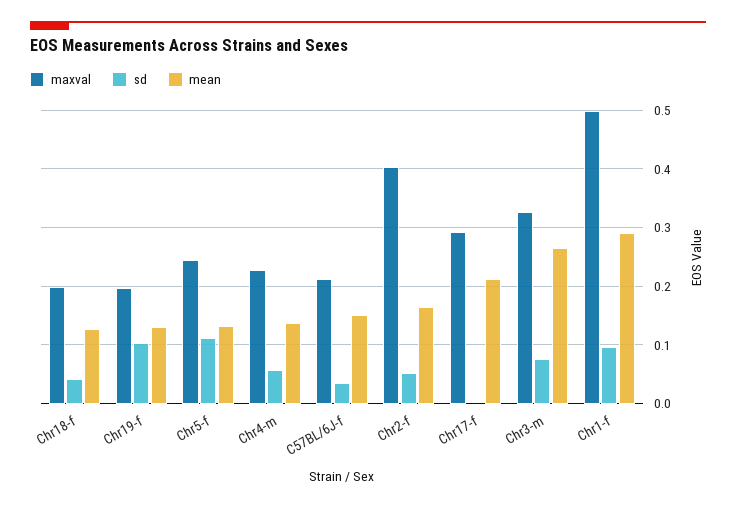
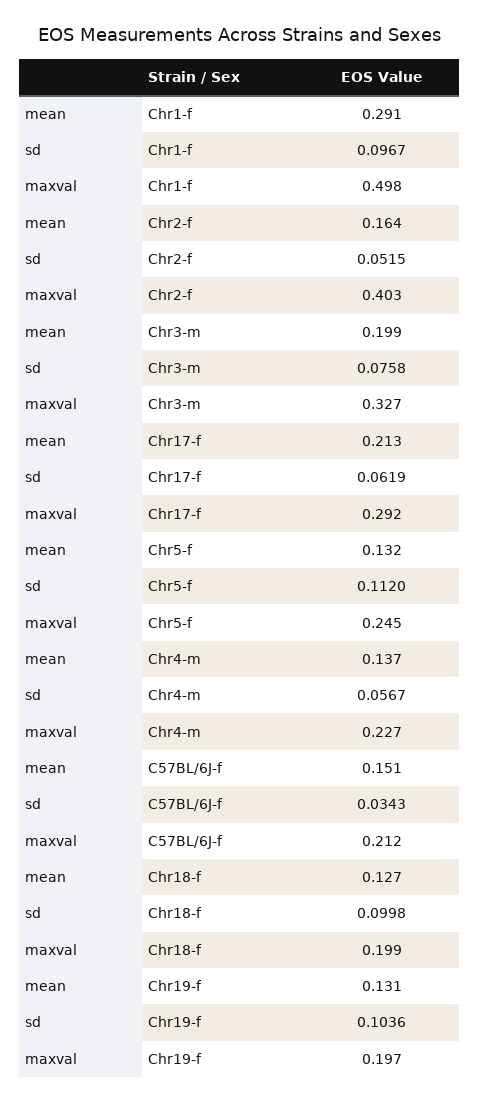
  {
    "maxval": {
      "Chr18-f": 0.199,
      "Chr19-f": 0.197,
      "Chr5-f": 0.245,
      "Chr4-m": 0.227,
      "C57BL/6J-f": 0.212,
      "Chr2-f": 0.403,
      "Chr17-f": 0.292,
      "Chr3-m": 0.327,
      "Chr1-f": 0.498
    },
    "sd": {
-     "Chr18-f": 0.04,
+     "Chr18-f": 0.0998,
      "Chr19-f": 0.1036,
      "Chr5-f": 0.112,
      "Chr4-m": 0.0567,
      "C57BL/6J-f": 0.0343,
      "Chr2-f": 0.0515,
-     "Chr17-f": 0,
+     "Chr17-f": 0.0619,
      "Chr3-m": 0.0758,
      "Chr1-f": 0.0967
    },
    "mean": {
      "Chr18-f": 0.127,
      "Chr19-f": 0.131,
      "Chr5-f": 0.132,
      "Chr4-m": 0.137,
      "C57BL/6J-f": 0.151,
      "Chr2-f": 0.164,
      "Chr17-f": 0.213,
-     "Chr3-m": 0.26,
+     "Chr3-m": 0.199,
      "Chr1-f": 0.291
    }
  }

